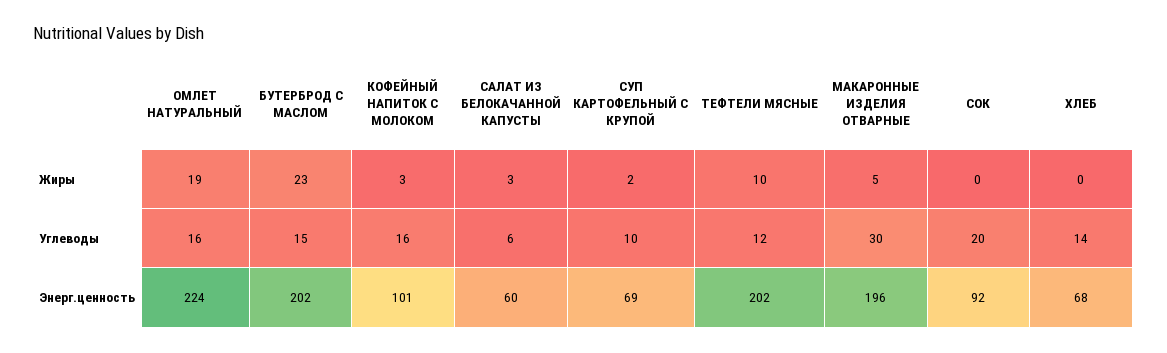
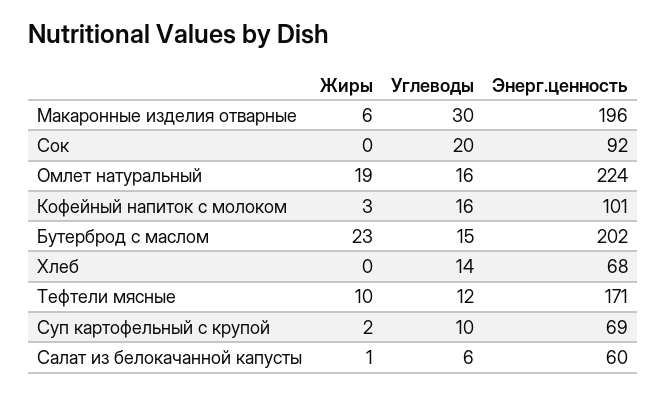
  {
    "ОМЛЕТ НАТУРАЛЬНЫЙ": {
      "Жиры": 19,
      "Углеводы": 16,
      "Энерг.ценность": 224
    },
    "БУТЕРБРОД С МАСЛОМ": {
      "Жиры": 23,
      "Углеводы": 15,
      "Энерг.ценность": 202
    },
    "КОФЕЙНЫЙ НАПИТОК С МОЛОКОМ": {
      "Жиры": 3,
      "Углеводы": 16,
      "Энерг.ценность": 101
    },
    "САЛАТ ИЗ БЕЛОКАЧАННОЙ КАПУСТЫ": {
-     "Жиры": 3,
+     "Жиры": 1,
      "Углеводы": 6,
      "Энерг.ценность": 60
    },
    "СУП КАРТОФЕЛЬНЫЙ С КРУПОЙ": {
      "Жиры": 2,
      "Углеводы": 10,
      "Энерг.ценность": 69
    },
    "ТЕФТЕЛИ МЯСНЫЕ": {
      "Жиры": 10,
      "Углеводы": 12,
-     "Энерг.ценность": 202
+     "Энерг.ценность": 171
    },
    "МАКАРОННЫЕ ИЗДЕЛИЯ ОТВАРНЫЕ": {
-     "Жиры": 5,
+     "Жиры": 6,
      "Углеводы": 30,
      "Энерг.ценность": 196
    },
    "СОК": {
      "Жиры": 0,
      "Углеводы": 20,
      "Энерг.ценность": 92
    },
    "ХЛЕБ": {
      "Жиры": 0,
      "Углеводы": 14,
      "Энерг.ценность": 68
    }
  }

